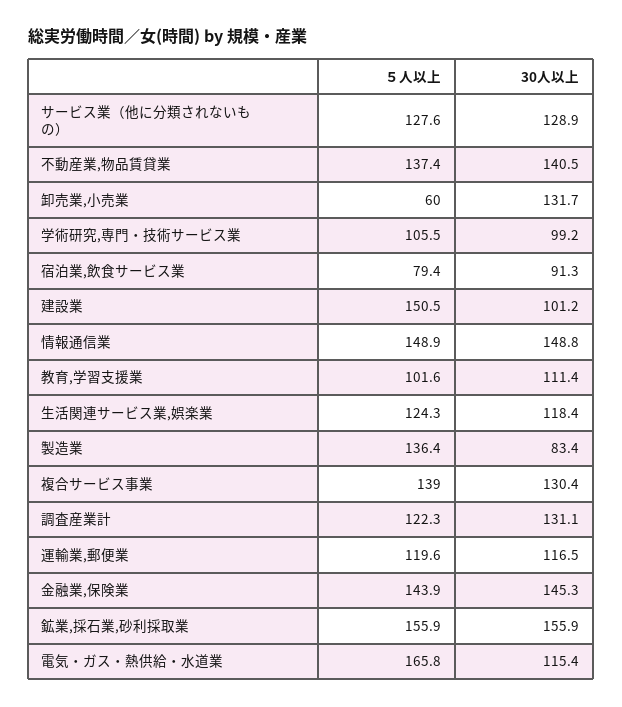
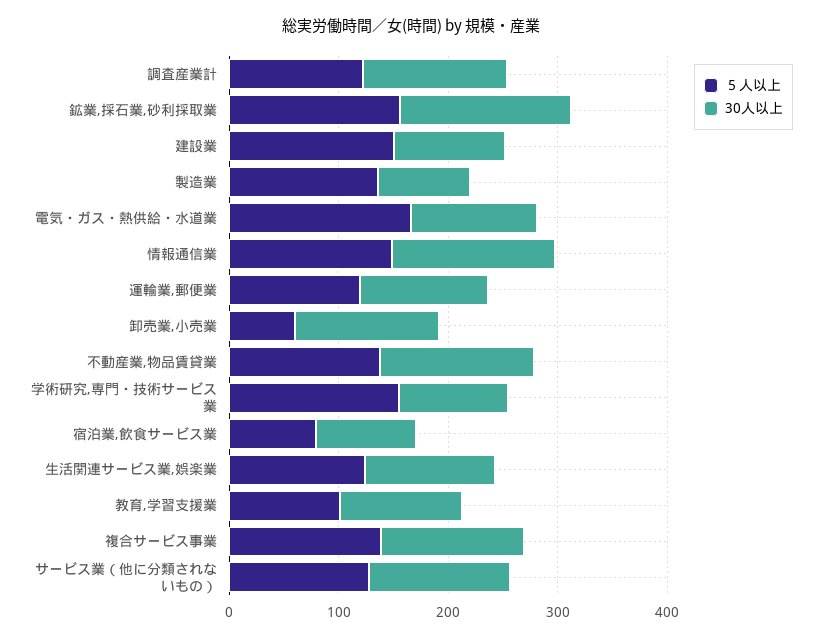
  {
    "５人以上": {
      "サービス業（他に分類されないもの）": 127.6,
      "不動産業,物品賃貸業": 137.4,
      "卸売業,小売業": 60,
-     "学術研究,専門・技術サービス業": 105.5,
+     "学術研究,専門・技術サービス業": 160,
      "宿泊業,飲食サービス業": 79.4,
      "建設業": 150.5,
      "情報通信業": 148.9,
      "教育,学習支援業": 101.6,
      "生活関連サービス業,娯楽業": 124.3,
      "製造業": 136.4,
      "複合サービス事業": 139,
      "調査産業計": 122.3,
      "運輸業,郵便業": 119.6,
-     "金融業,保険業": 143.9,
      "鉱業,採石業,砂利採取業": 155.9,
      "電気・ガス・熱供給・水道業": 165.8
    },
    "30人以上": {
      "サービス業（他に分類されないもの）": 128.9,
      "不動産業,物品賃貸業": 140.5,
      "卸売業,小売業": 131.7,
      "学術研究,専門・技術サービス業": 99.2,
      "宿泊業,飲食サービス業": 91.3,
      "建設業": 101.2,
      "情報通信業": 148.8,
      "教育,学習支援業": 111.4,
      "生活関連サービス業,娯楽業": 118.4,
      "製造業": 83.4,
      "複合サービス事業": 130.4,
      "調査産業計": 131.1,
      "運輸業,郵便業": 116.5,
-     "金融業,保険業": 145.3,
      "鉱業,採石業,砂利採取業": 155.9,
      "電気・ガス・熱供給・水道業": 115.4
    }
  }

